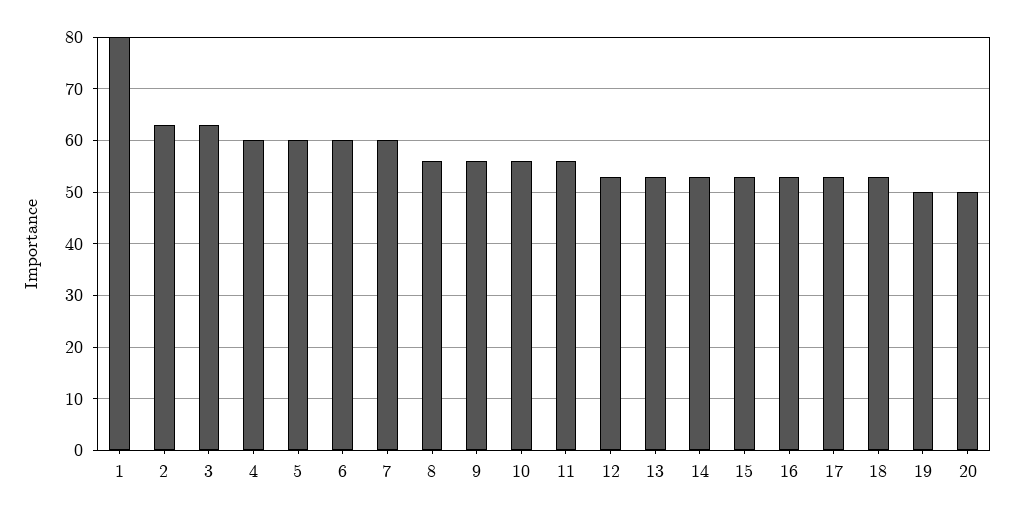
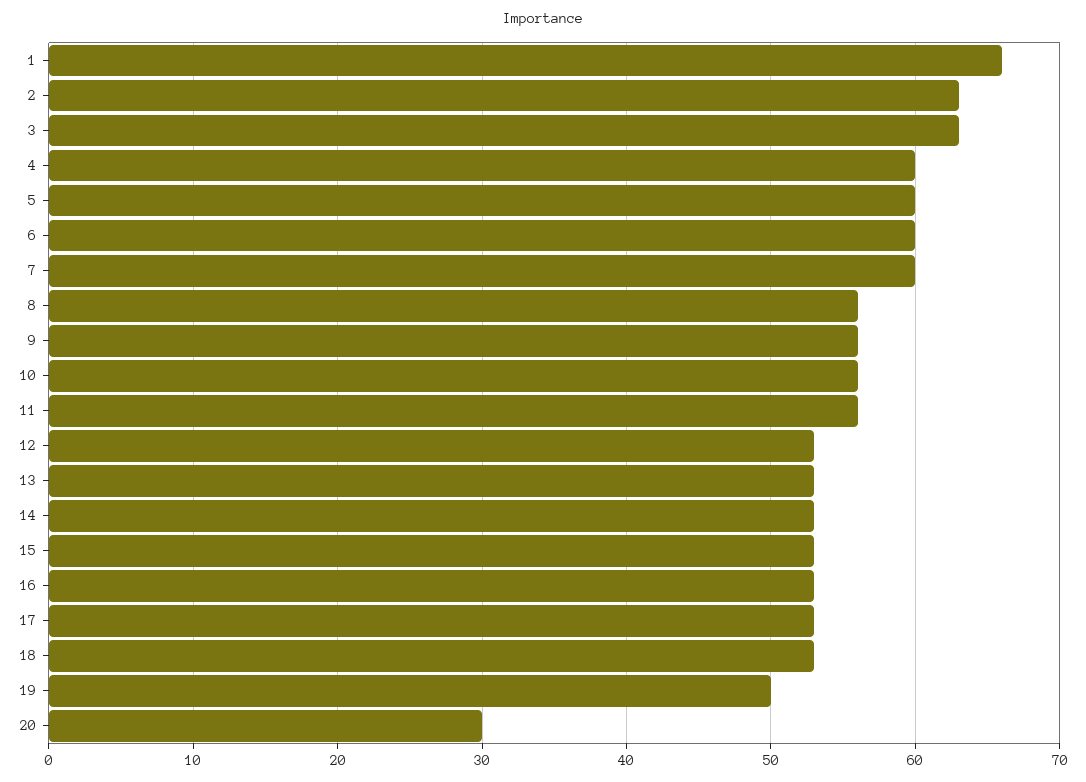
  {
-   "1": 80,
+   "1": 66,
    "2": 63,
    "3": 63,
    "4": 60,
    "5": 60,
    "6": 60,
    "7": 60,
    "8": 56,
    "9": 56,
    "10": 56,
    "11": 56,
    "12": 53,
    "13": 53,
    "14": 53,
    "15": 53,
    "16": 53,
    "17": 53,
    "18": 53,
    "19": 50,
-   "20": 50
+   "20": 30
  }

